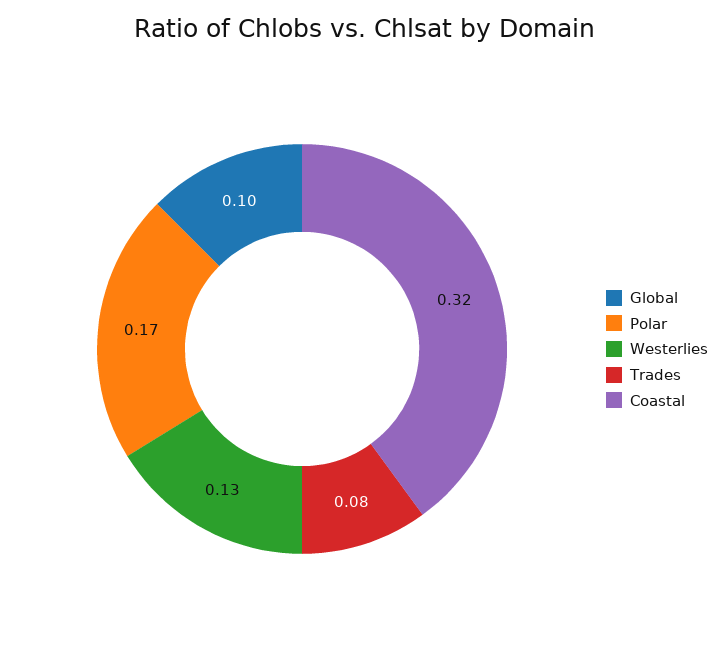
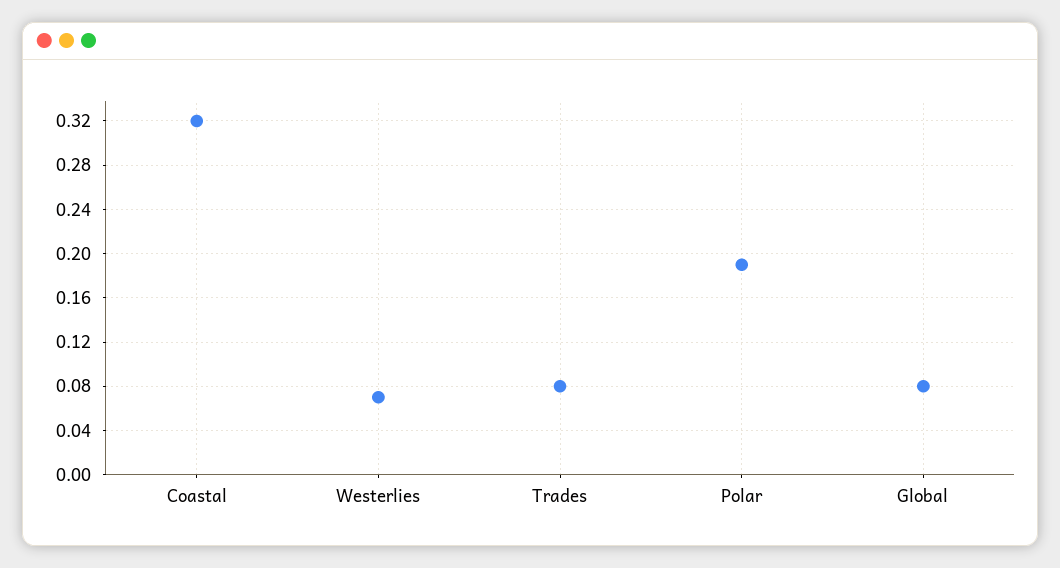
  {
-   "Global": 0.1,
+   "Global": 0.08,
-   "Polar": 0.17,
+   "Polar": 0.19,
-   "Westerlies": 0.13,
+   "Westerlies": 0.07,
    "Trades": 0.08,
    "Coastal": 0.32
  }

